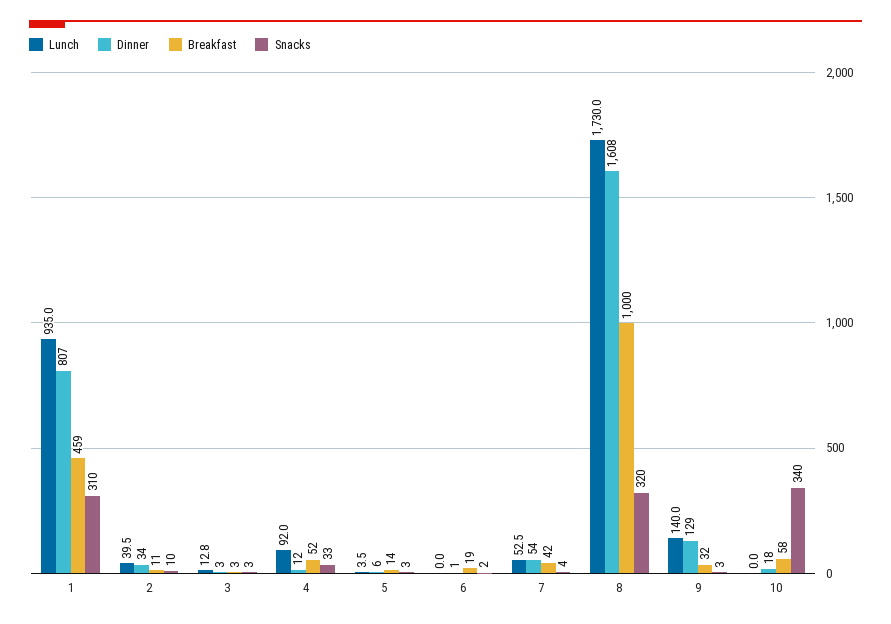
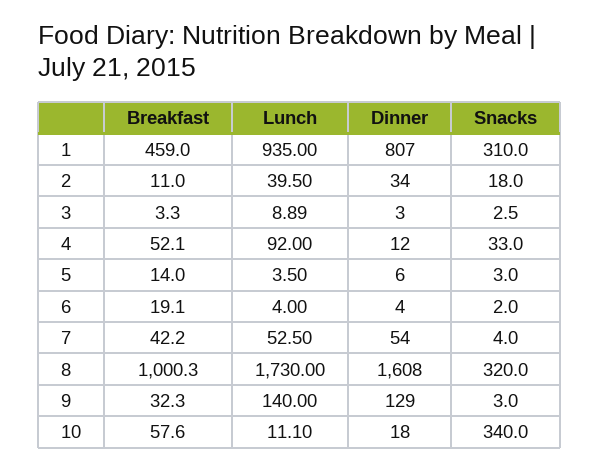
  {
    "Lunch": {
      "1": 935,
      "2": 39.5,
-     "3": 12.8,
+     "3": 8.89,
      "4": 92,
      "5": 3.5,
-     "6": 0,
+     "6": 4,
      "7": 52.5,
      "8": 1730,
      "9": 140,
-     "10": 0
+     "10": 11.1
    },
    "Dinner": {
      "1": 807,
      "2": 34,
      "3": 3,
      "4": 12,
      "5": 6,
-     "6": 1,
+     "6": 4,
      "7": 54,
      "8": 1608,
      "9": 129,
      "10": 18
    },
    "Breakfast": {
      "1": 459,
      "2": 11,
      "3": 3.3,
      "4": 52.1,
      "5": 14,
      "6": 19.1,
      "7": 42.2,
      "8": 1000.3,
      "9": 32.3,
      "10": 57.6
    },
    "Snacks": {
      "1": 310,
-     "2": 10,
+     "2": 18,
      "3": 2.5,
      "4": 33,
      "5": 3,
      "6": 2,
      "7": 4,
      "8": 320,
      "9": 3,
      "10": 340
    }
  }

